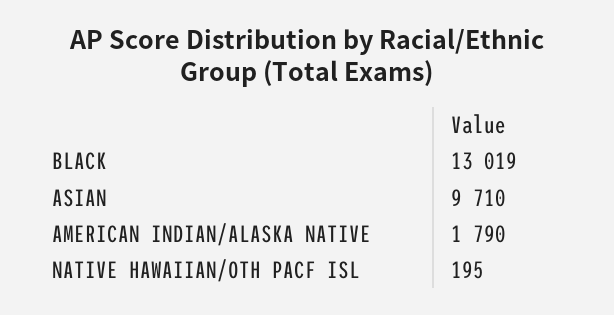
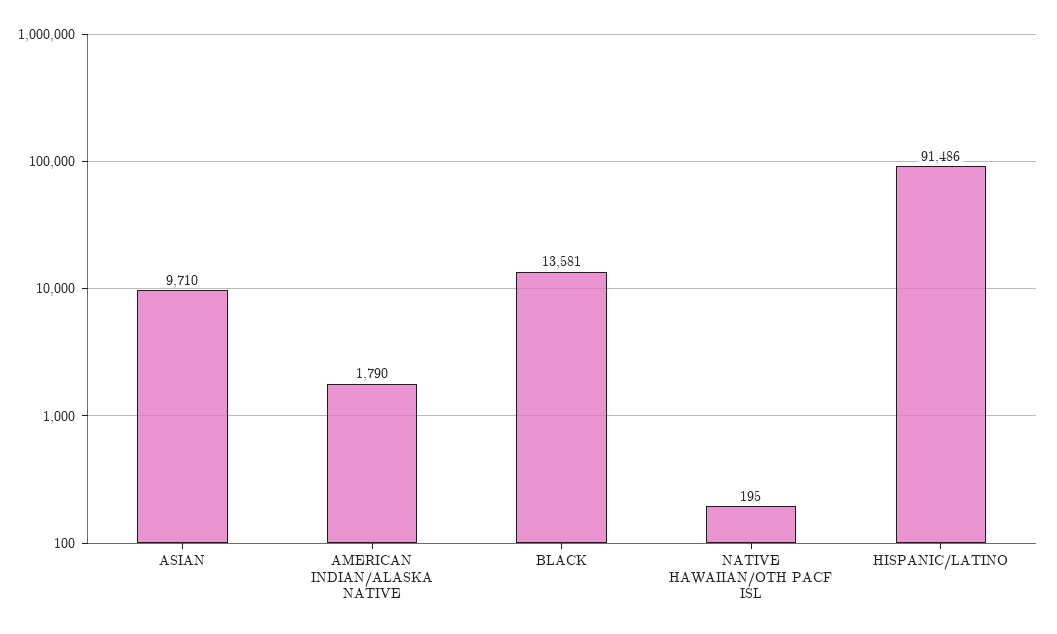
  {
-   "BLACK": 13019,
+   "BLACK": 13581,
    "ASIAN": 9710,
    "AMERICAN INDIAN/ALASKA NATIVE": 1790,
-   "NATIVE HAWAIIAN/OTH PACF ISL": 195
+   "NATIVE HAWAIIAN/OTH PACF ISL": 195,
+   "HISPANIC/LATINO": 91486
  }

